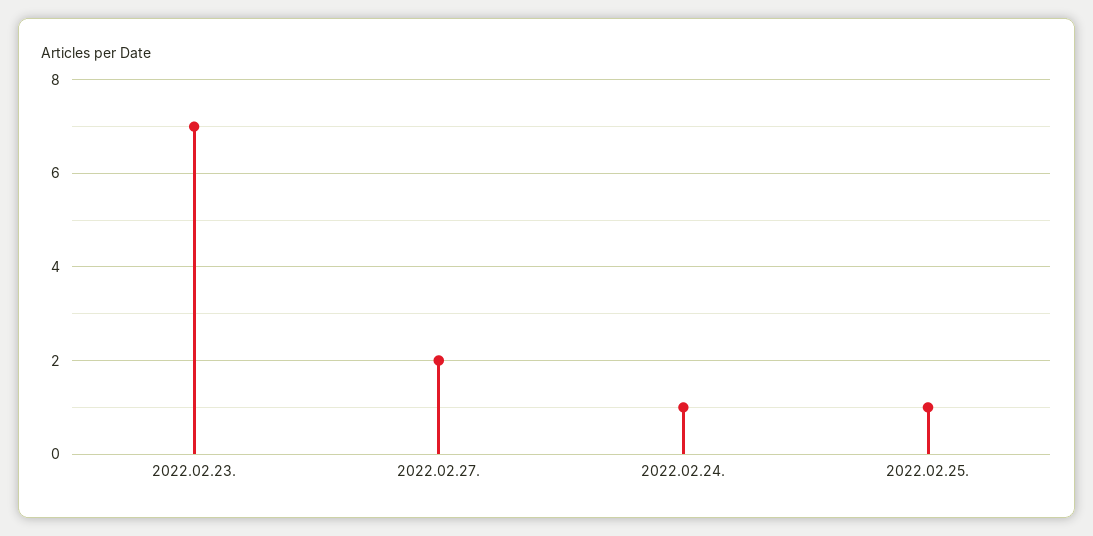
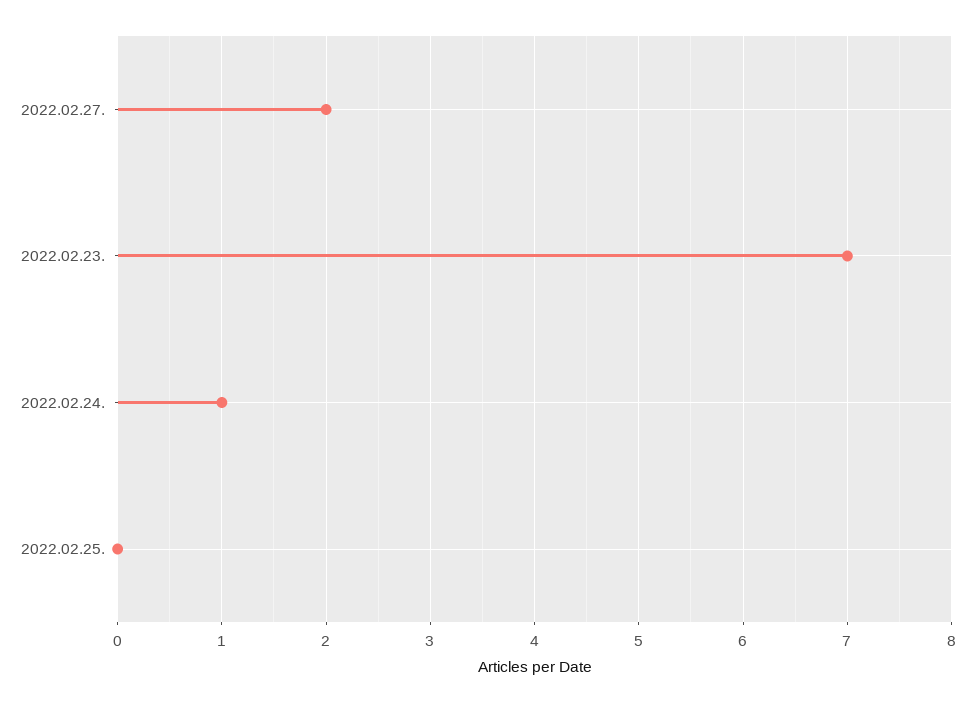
  {
    "2022.02.23.": 7,
    "2022.02.27.": 2,
    "2022.02.24.": 1,
-   "2022.02.25.": 1
+   "2022.02.25.": 0
  }

